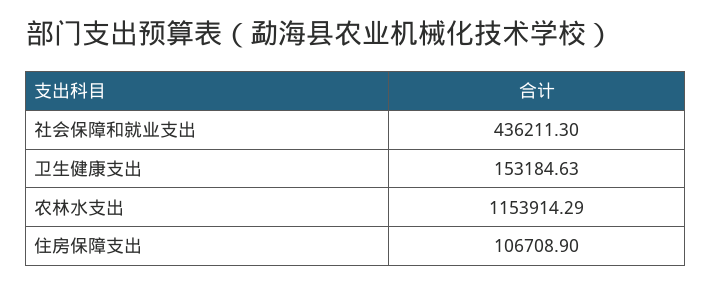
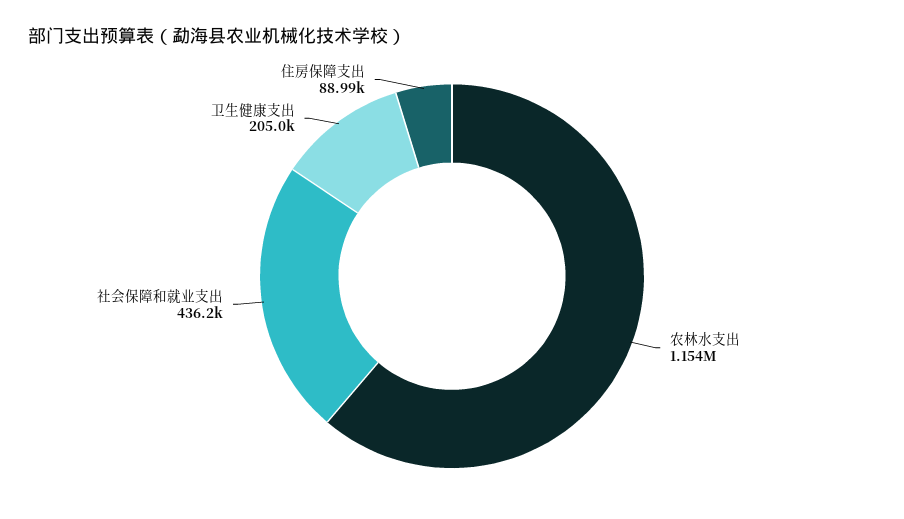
  {
    "社会保障和就业支出": 436211.3,
-   "卫生健康支出": 153184.63,
+   "卫生健康支出": 205000,
    "农林水支出": 1153914.29,
-   "住房保障支出": 106708.9
+   "住房保障支出": 88990
  }

